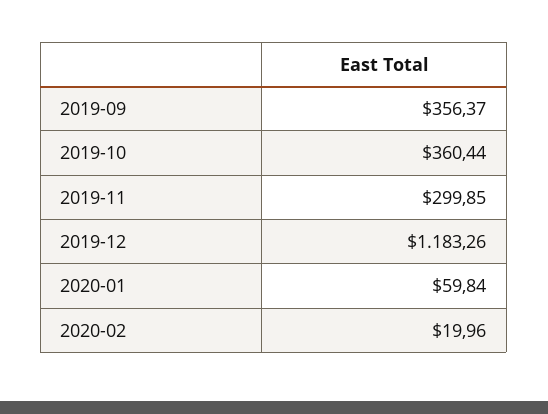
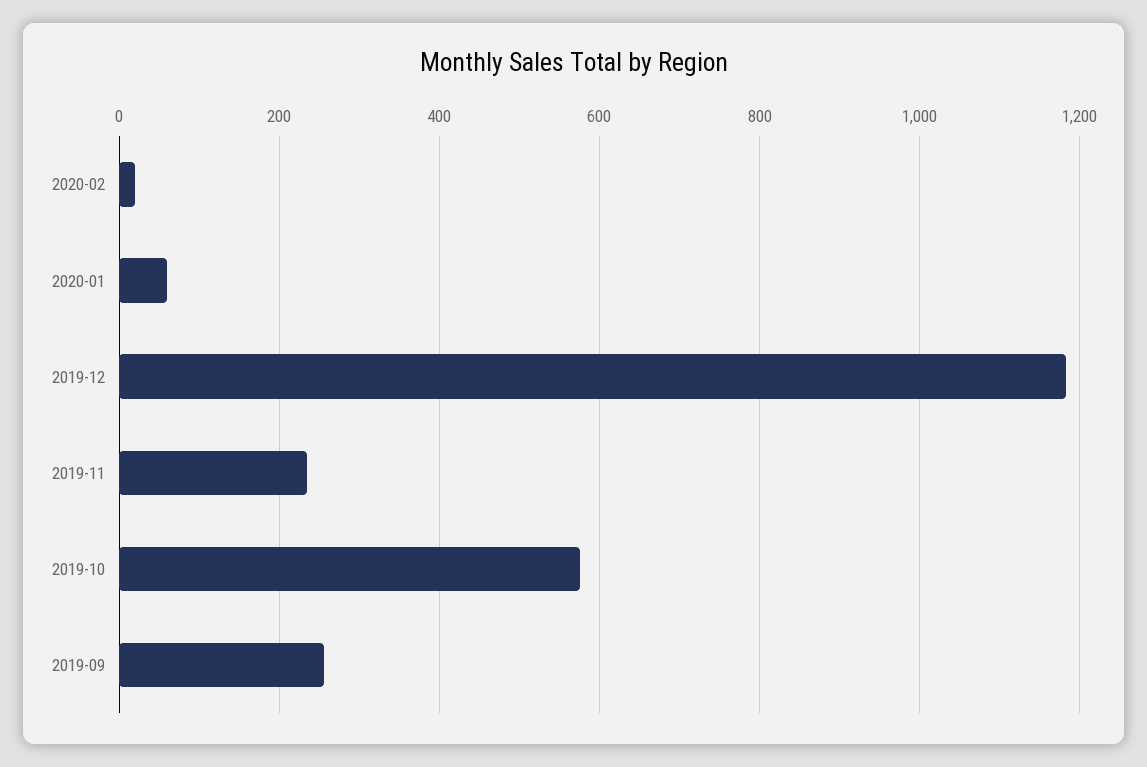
  {
-   "2019-09": 356.37,
+   "2019-09": 260,
-   "2019-10": 360.44,
+   "2019-10": 580,
-   "2019-11": 299.85,
+   "2019-11": 240,
    "2019-12": 1183.26,
    "2020-01": 59.84,
    "2020-02": 19.96
  }

